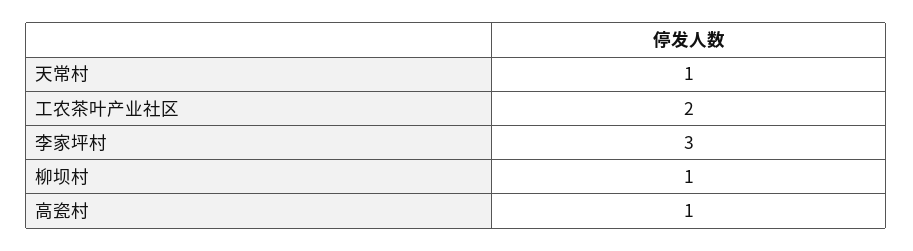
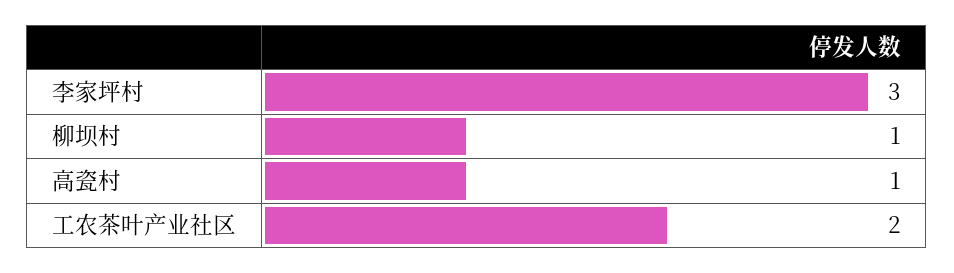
  {
-   "天常村": 1,
    "工农茶叶产业社区": 2,
    "李家坪村": 3,
    "柳坝村": 1,
    "高瓷村": 1
  }

